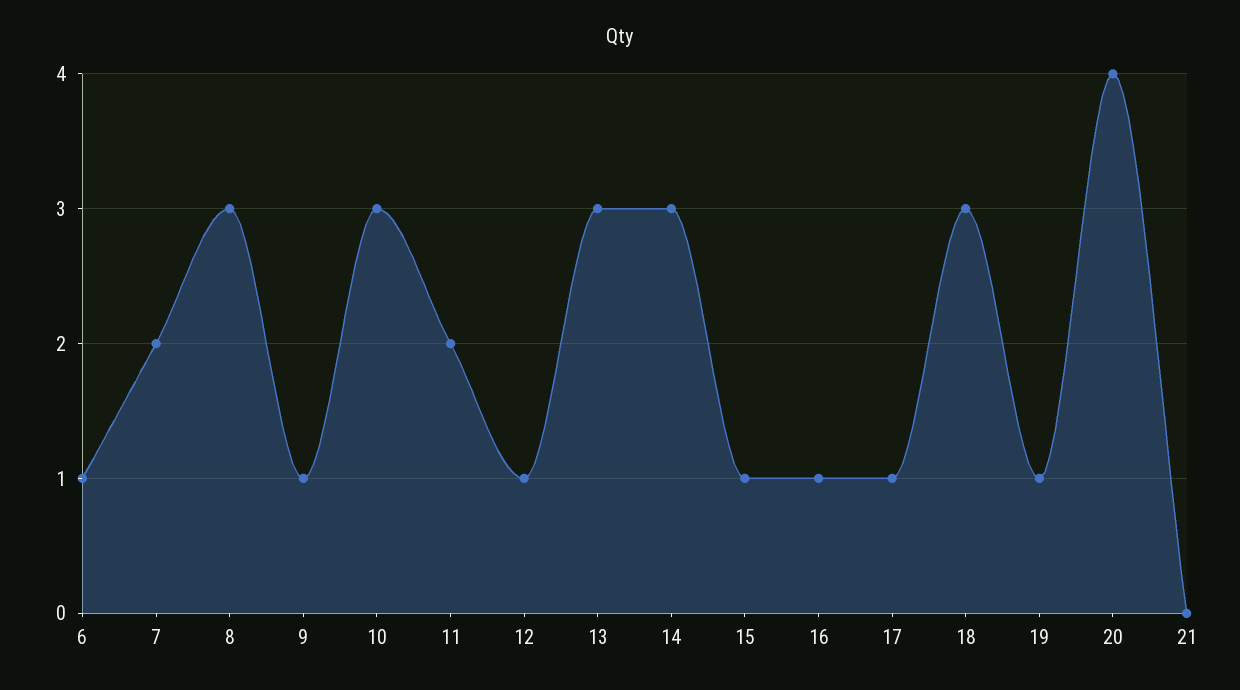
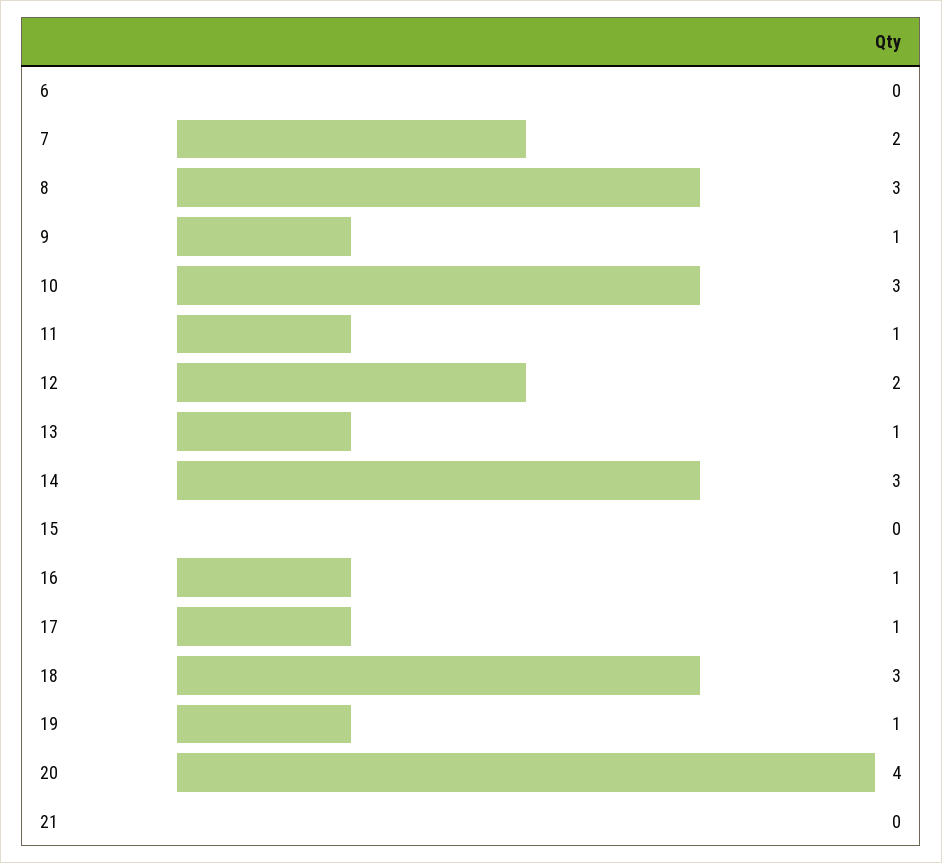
  {
-   "6": 1,
+   "6": 0,
    "7": 2,
    "8": 3,
    "9": 1,
    "10": 3,
-   "11": 2,
+   "11": 1,
-   "12": 1,
+   "12": 2,
-   "13": 3,
+   "13": 1,
    "14": 3,
-   "15": 1,
+   "15": 0,
    "16": 1,
    "17": 1,
    "18": 3,
    "19": 1,
    "20": 4,
    "21": 0
  }

